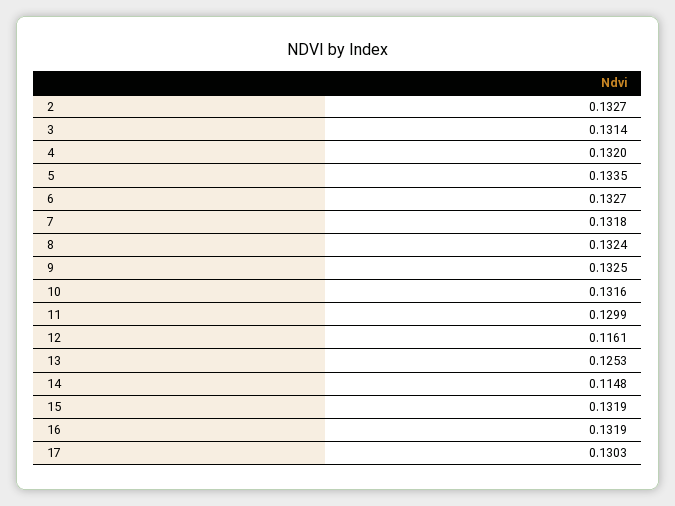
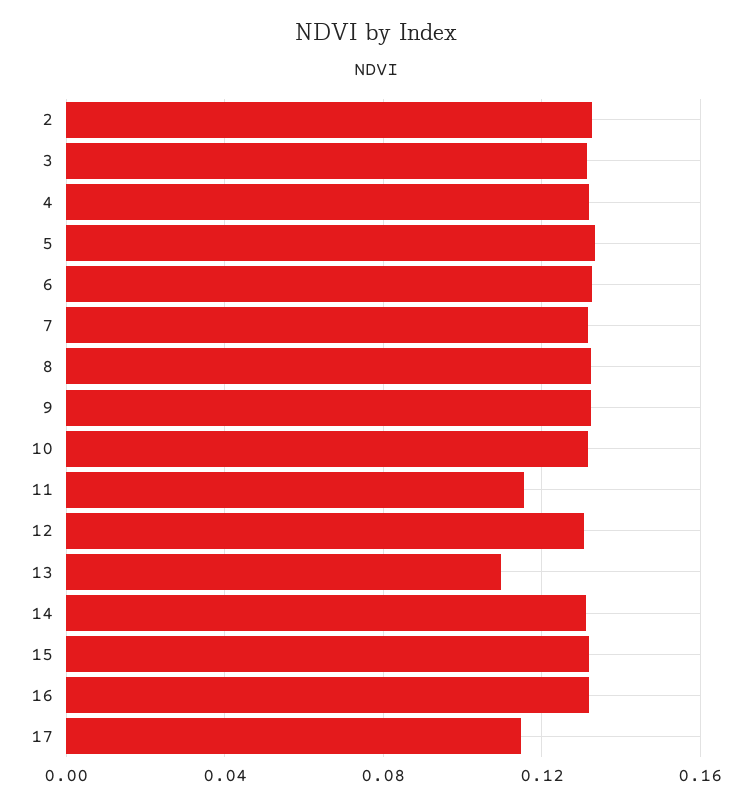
  {
    "2": 0.1327,
    "3": 0.1314,
    "4": 0.132,
    "5": 0.1335,
    "6": 0.1327,
    "7": 0.1318,
    "8": 0.1324,
    "9": 0.1325,
    "10": 0.1316,
-   "11": 0.1299,
+   "11": 0.115,
-   "12": 0.1161,
+   "12": 0.13,
-   "13": 0.1253,
+   "13": 0.11,
-   "14": 0.1148,
+   "14": 0.13,
    "15": 0.1319,
    "16": 0.1319,
-   "17": 0.1303
+   "17": 0.115
  }

